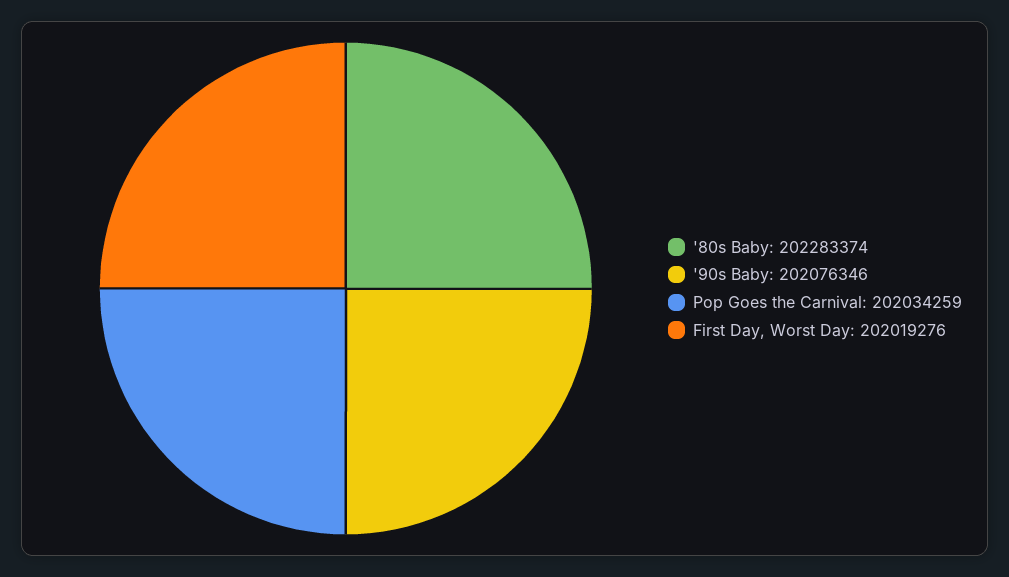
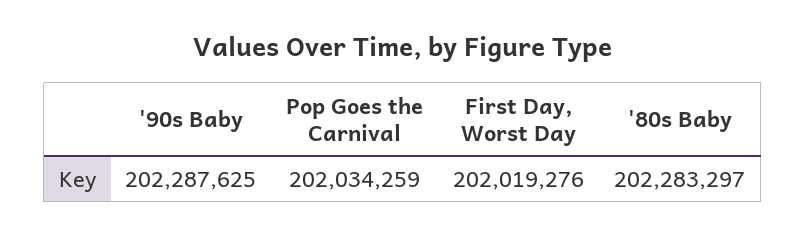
  {
-   "'80s Baby": 202283374,
+   "'80s Baby": 202283297,
-   "'90s Baby": 202076346,
+   "'90s Baby": 202287625,
    "Pop Goes the Carnival": 202034259,
    "First Day, Worst Day": 202019276
  }

